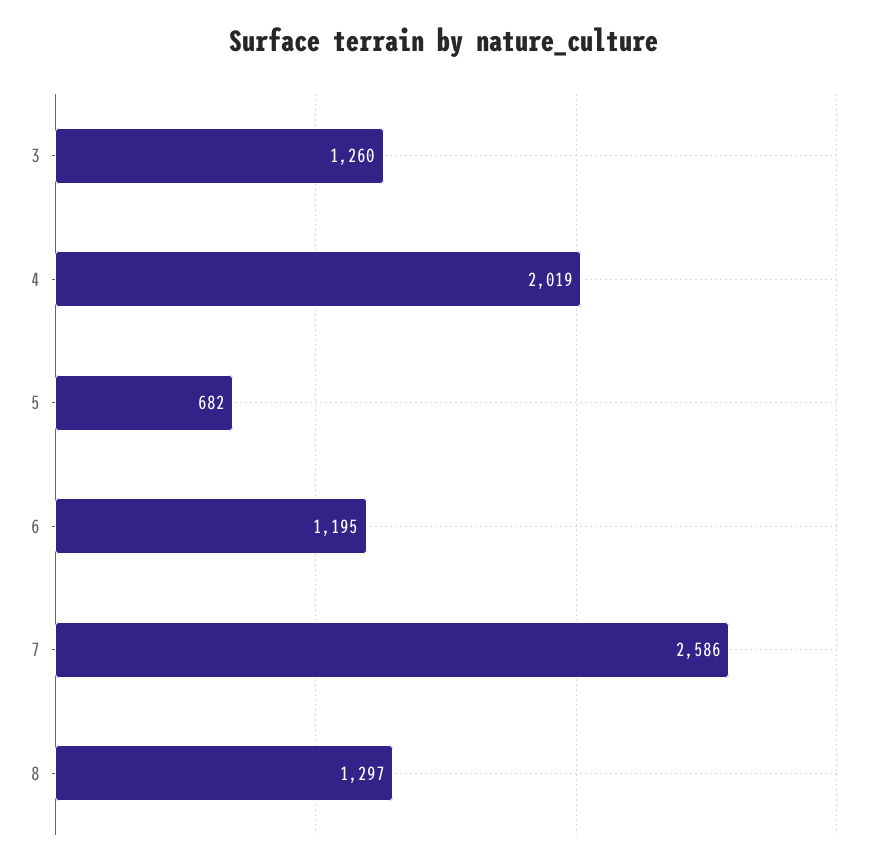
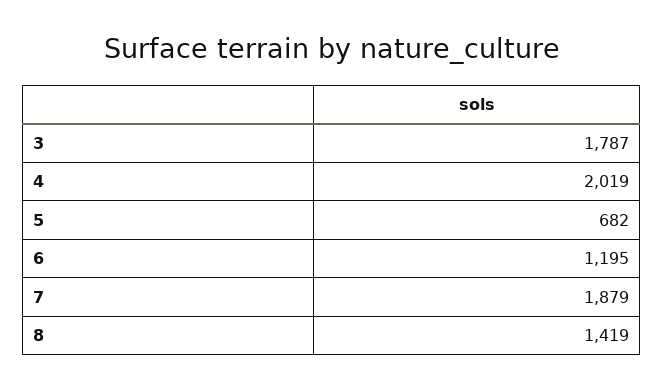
  {
-   "3": 1260,
+   "3": 1787,
    "4": 2019,
    "5": 682,
    "6": 1195,
-   "7": 2586,
+   "7": 1879,
-   "8": 1297
+   "8": 1419
  }

